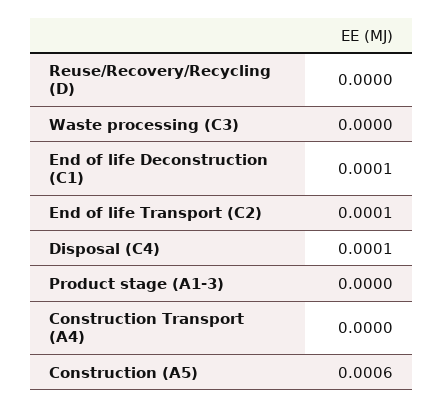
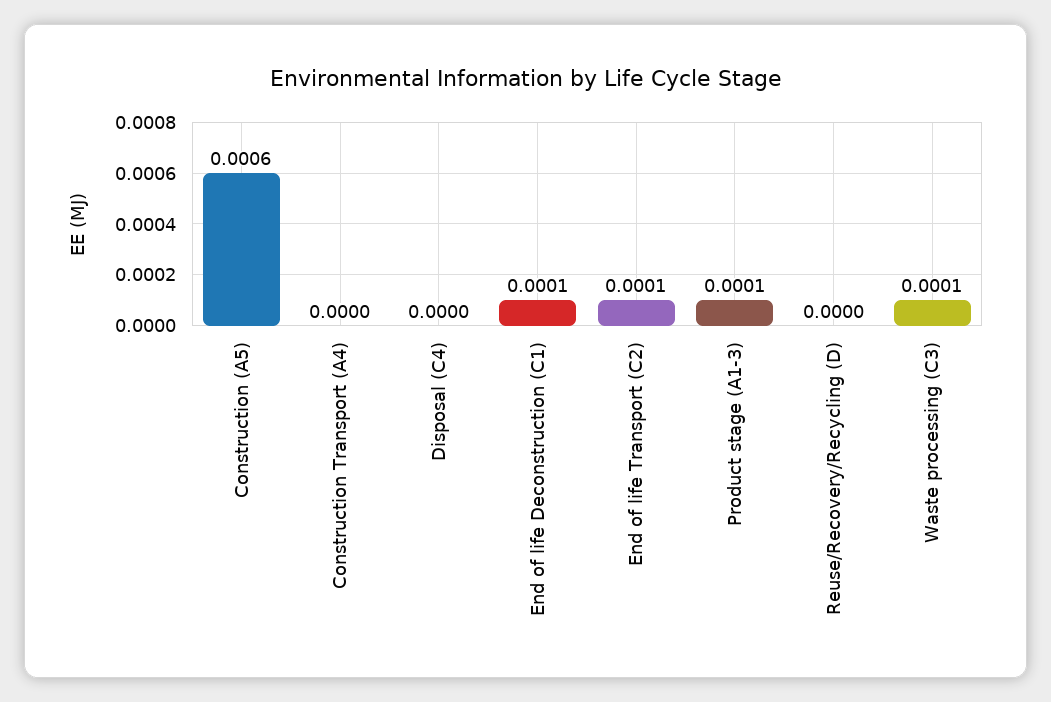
  {
    "Reuse/Recovery/Recycling (D)": 0,
-   "Waste processing (C3)": 0,
+   "Waste processing (C3)": 0.0001,
    "End of life Deconstruction (C1)": 0.0001,
    "End of life Transport (C2)": 0.0001,
-   "Disposal (C4)": 0.0001,
+   "Disposal (C4)": 0,
-   "Product stage (A1-3)": 0,
+   "Product stage (A1-3)": 0.0001,
    "Construction Transport (A4)": 0,
    "Construction (A5)": 0.0006
  }

